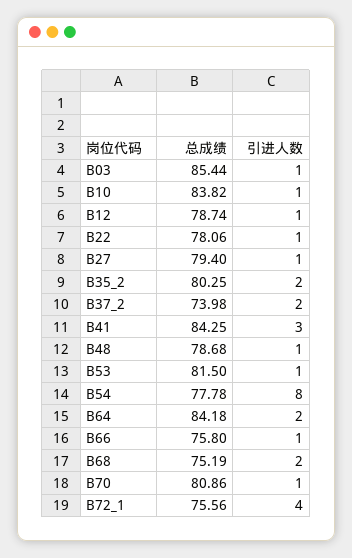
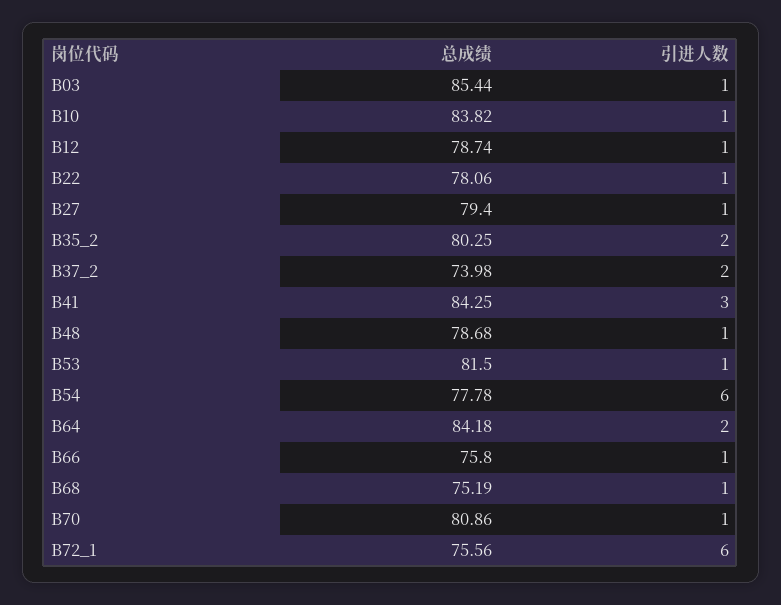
  {
    "总成绩": {
      "B03": 85.44,
      "B10": 83.82,
      "B12": 78.74,
      "B22": 78.06,
      "B27": 79.4,
      "B35_2": 80.25,
      "B37_2": 73.98,
      "B41": 84.25,
      "B48": 78.68,
      "B53": 81.5,
      "B54": 77.78,
      "B64": 84.18,
      "B66": 75.8,
      "B68": 75.19,
      "B70": 80.86,
      "B72_1": 75.56
    },
    "引进人数": {
      "B03": 1,
      "B10": 1,
      "B12": 1,
      "B22": 1,
      "B27": 1,
      "B35_2": 2,
      "B37_2": 2,
      "B41": 3,
      "B48": 1,
      "B53": 1,
-     "B54": 8,
+     "B54": 6,
      "B64": 2,
      "B66": 1,
-     "B68": 2,
+     "B68": 1,
      "B70": 1,
-     "B72_1": 4
+     "B72_1": 6
    }
  }

